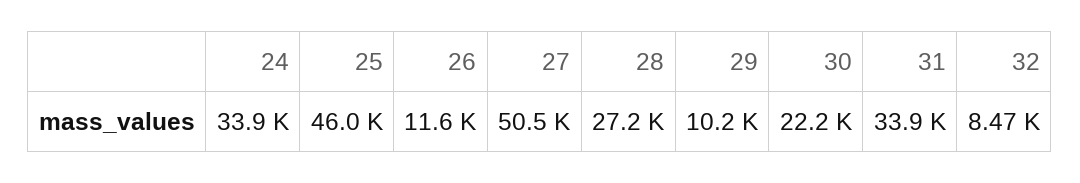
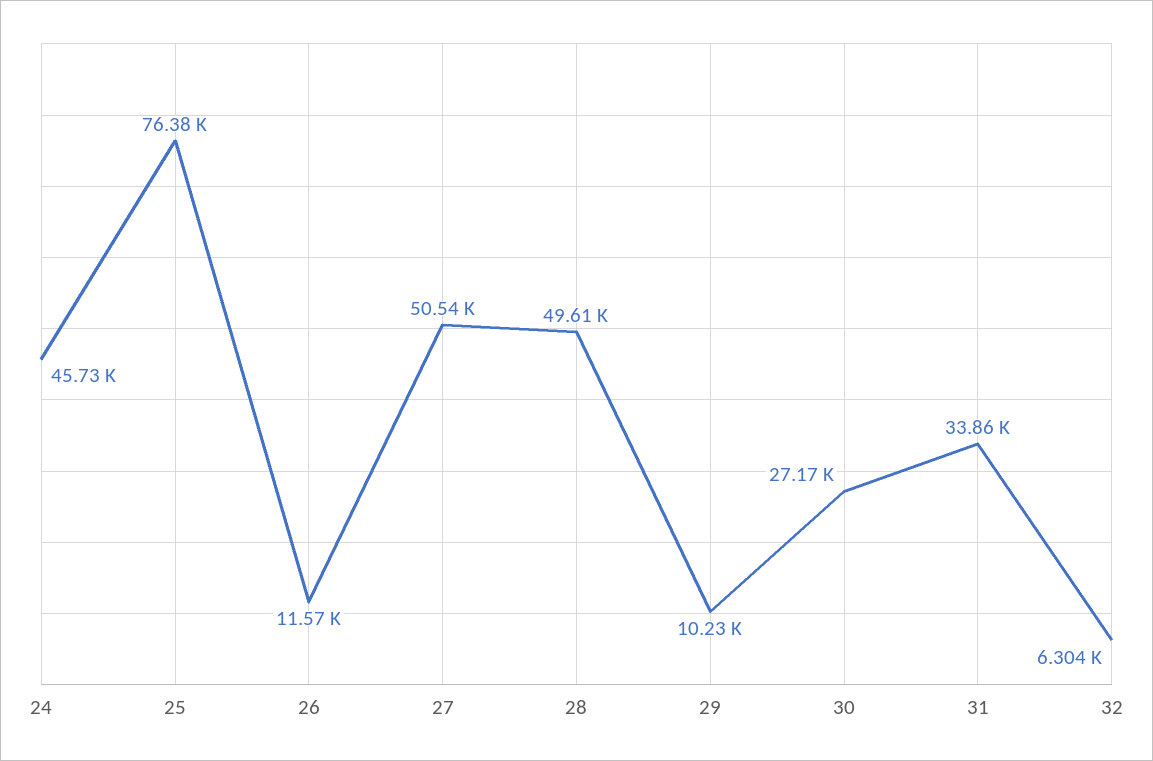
  {
-   "24": 33900,
+   "24": 45730,
-   "25": 46000,
+   "25": 76380,
    "26": 11570,
    "27": 50540,
-   "28": 27200,
+   "28": 49610,
    "29": 10230,
-   "30": 22200,
+   "30": 27170,
    "31": 33860,
-   "32": 8470
+   "32": 6304
  }

